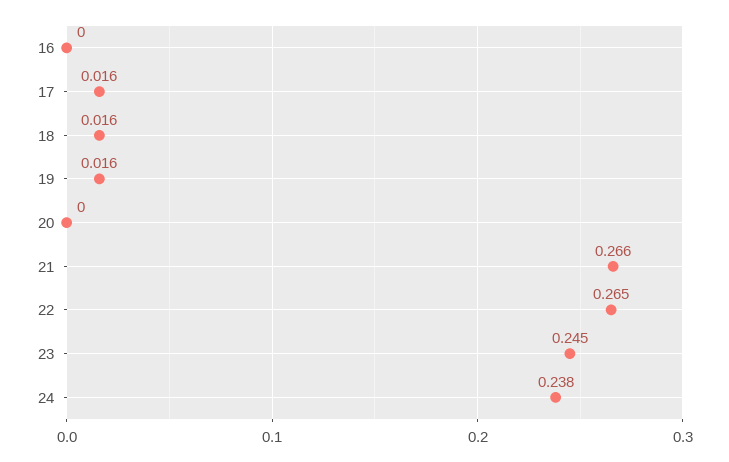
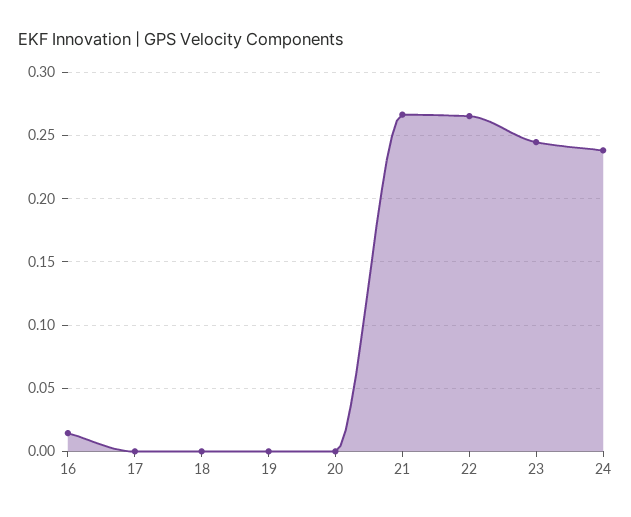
  {
-   "16": 0,
+   "16": 0.015,
-   "17": 0.016,
+   "17": 0,
-   "18": 0.016,
+   "18": 0,
-   "19": 0.016,
+   "19": 0,
    "20": 0,
    "21": 0.266,
    "22": 0.265,
    "23": 0.245,
    "24": 0.238
  }

